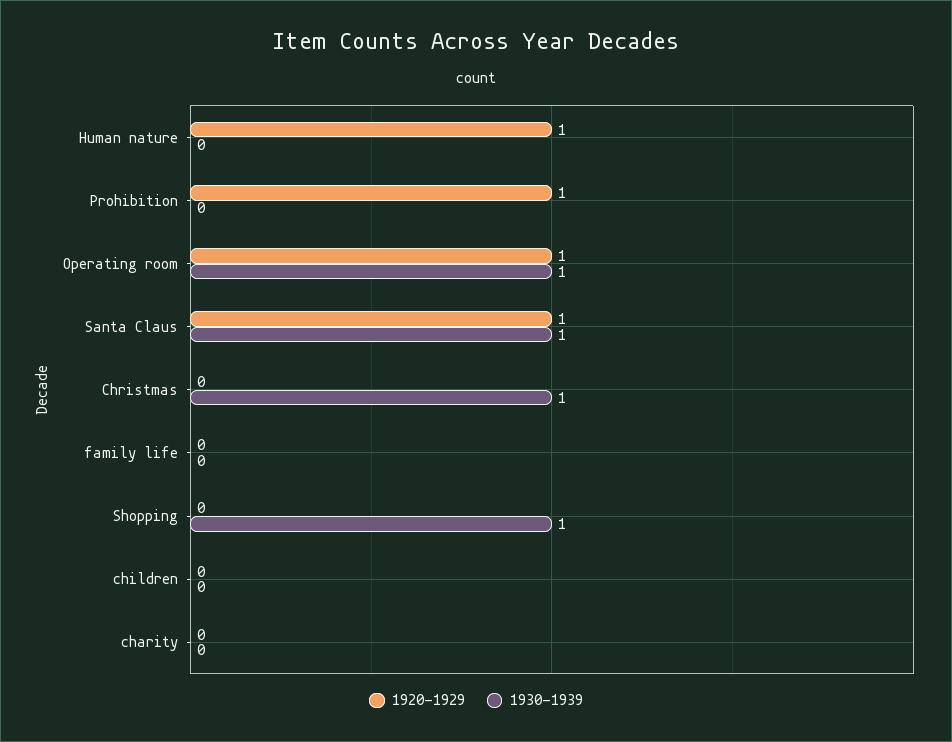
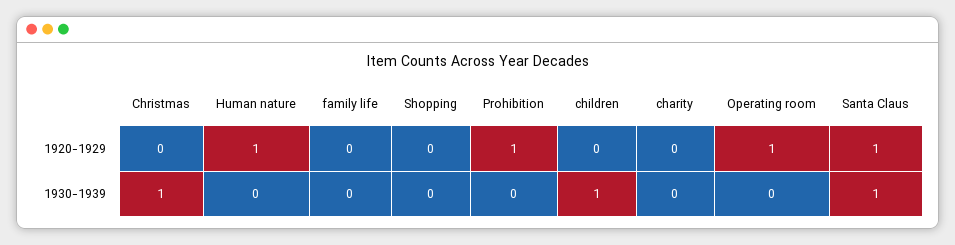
  {
    "1920-1929": {
      "Human nature": 1,
      "Prohibition": 1,
      "Operating room": 1,
      "Santa Claus": 1,
      "Christmas": 0,
      "family life": 0,
      "Shopping": 0,
      "children": 0,
      "charity": 0
    },
    "1930-1939": {
      "Human nature": 0,
      "Prohibition": 0,
-     "Operating room": 1,
+     "Operating room": 0,
      "Santa Claus": 1,
      "Christmas": 1,
      "family life": 0,
-     "Shopping": 1,
+     "Shopping": 0,
-     "children": 0,
+     "children": 1,
      "charity": 0
    }
  }

